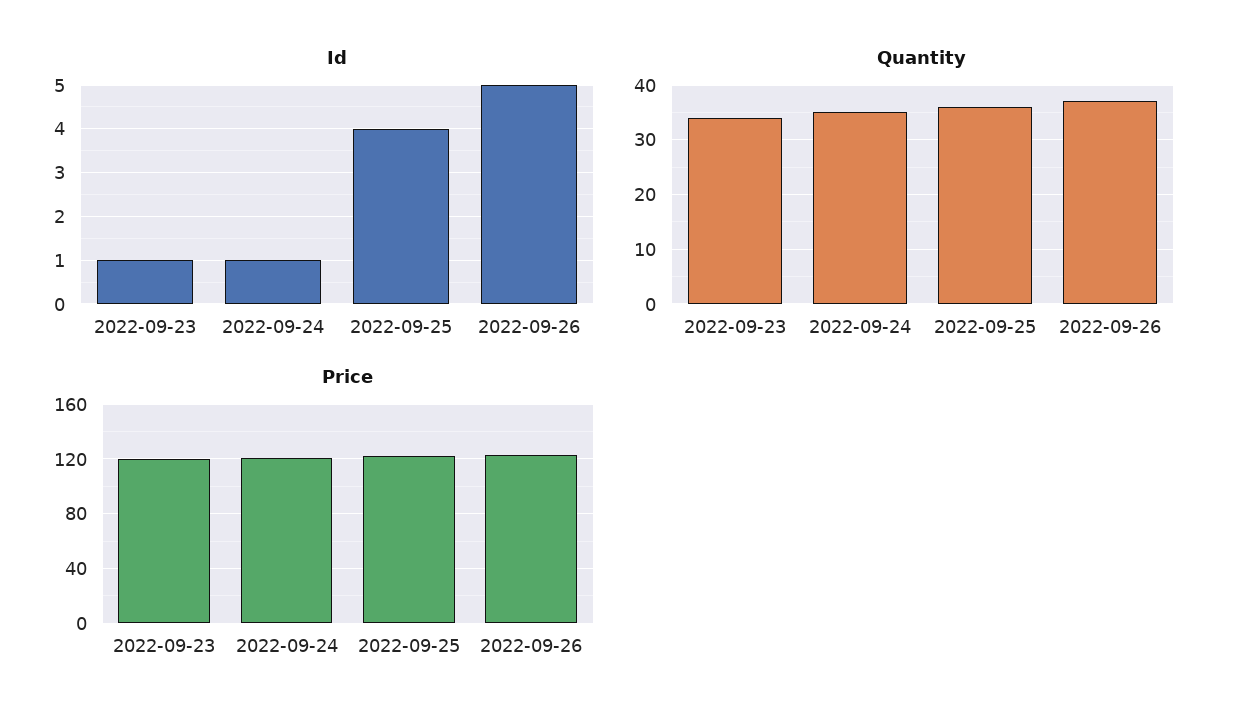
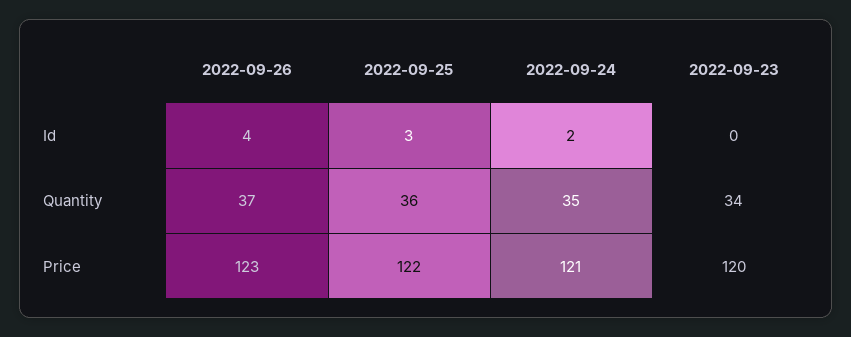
  {
    "Id": {
-     "2022-09-23": 1,
+     "2022-09-23": 0,
-     "2022-09-24": 1,
+     "2022-09-24": 2,
-     "2022-09-25": 4,
+     "2022-09-25": 3,
-     "2022-09-26": 5
+     "2022-09-26": 4
    },
    "Quantity": {
      "2022-09-23": 34,
      "2022-09-24": 35,
      "2022-09-25": 36,
      "2022-09-26": 37
    },
    "Price": {
      "2022-09-23": 120,
      "2022-09-24": 121,
      "2022-09-25": 122,
      "2022-09-26": 123
    }
  }

